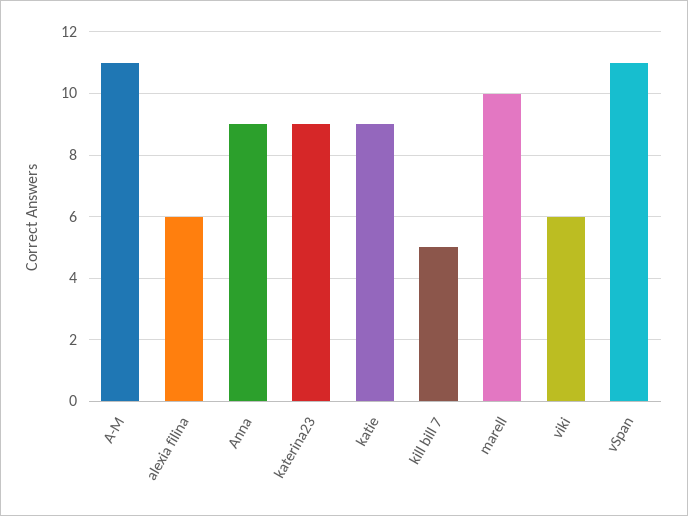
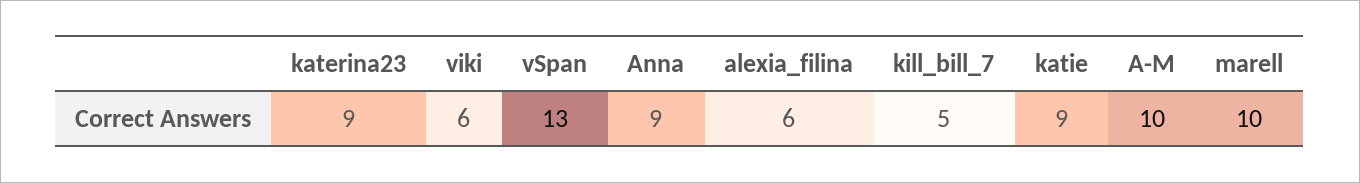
  {
-   "A-M": 11,
+   "A-M": 10,
    "alexia filina": 6,
    "Anna": 9,
    "katerina23": 9,
    "katie": 9,
    "kill bill 7": 5,
    "marell": 10,
    "viki": 6,
-   "vSpan": 11
+   "vSpan": 13
  }

